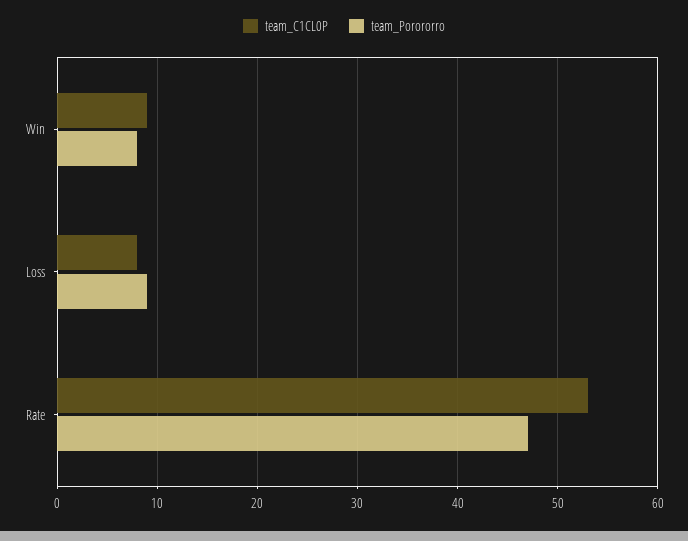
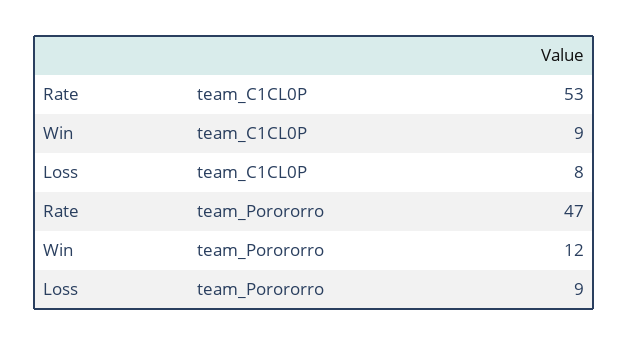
  {
    "team_C1CL0P": {
      "Win": 9,
      "Loss": 8,
      "Rate": 53
    },
    "team_Porororro": {
-     "Win": 8,
+     "Win": 12,
      "Loss": 9,
      "Rate": 47
    }
  }

